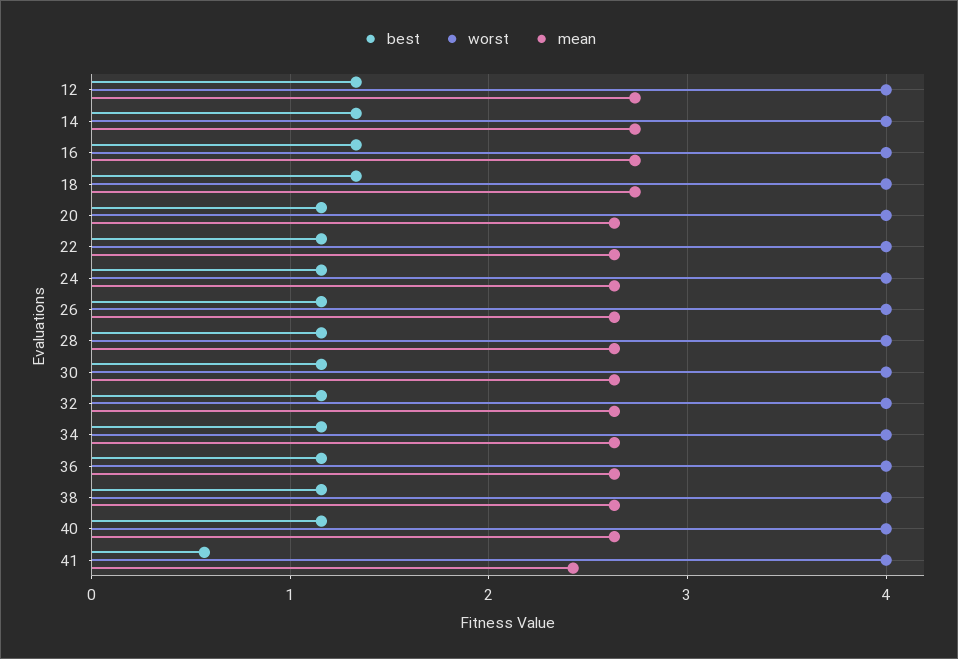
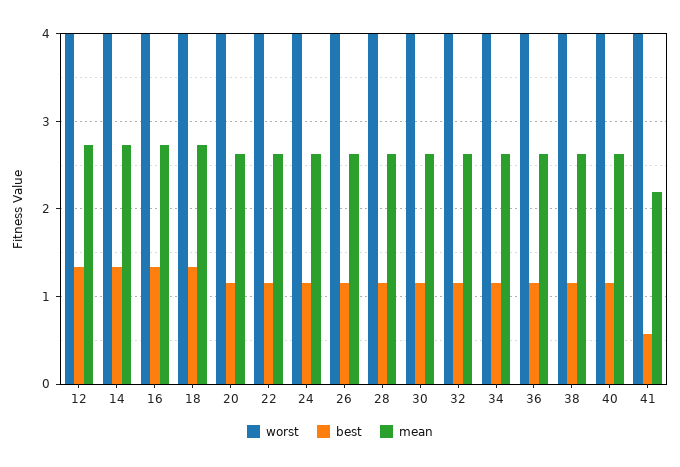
  {
    "best": {
      "12": 1.3,
      "14": 1.3,
      "16": 1.3,
      "18": 1.3,
      "20": 1.2,
      "22": 1.2,
      "24": 1.2,
      "26": 1.2,
      "28": 1.2,
      "30": 1.2,
      "32": 1.2,
      "34": 1.2,
      "36": 1.2,
      "38": 1.2,
      "40": 1.2,
      "41": 0.6
    },
    "worst": {
      "12": 4,
      "14": 4,
      "16": 4,
      "18": 4,
      "20": 4,
      "22": 4,
      "24": 4,
      "26": 4,
      "28": 4,
      "30": 4,
      "32": 4,
      "34": 4,
      "36": 4,
      "38": 4,
      "40": 4,
      "41": 4
    },
    "mean": {
      "12": 2.7,
      "14": 2.7,
      "16": 2.7,
      "18": 2.7,
      "20": 2.6,
      "22": 2.6,
      "24": 2.6,
      "26": 2.6,
      "28": 2.6,
      "30": 2.6,
      "32": 2.6,
      "34": 2.6,
      "36": 2.6,
      "38": 2.6,
      "40": 2.6,
-     "41": 2.4
+     "41": 2.2
    }
  }

